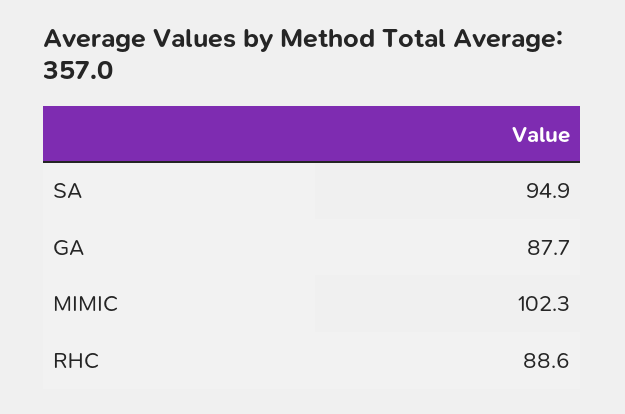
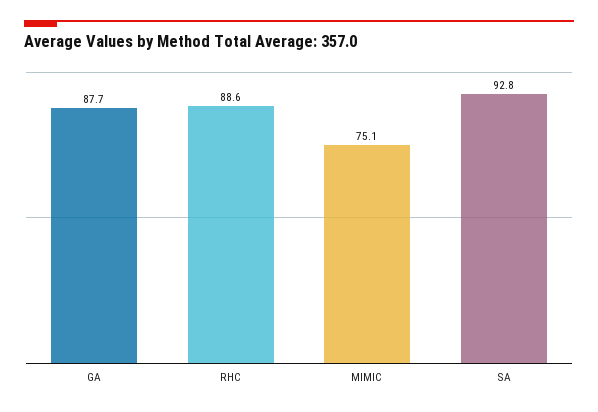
  {
-   "SA": 94.9,
+   "SA": 92.8,
    "GA": 87.7,
-   "MIMIC": 102.3,
+   "MIMIC": 75.1,
    "RHC": 88.6
  }

